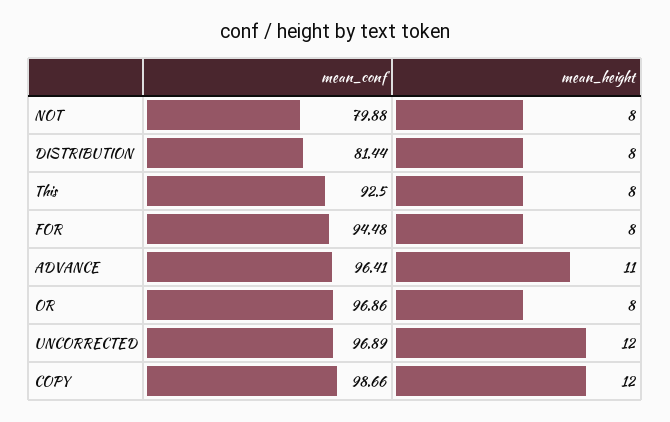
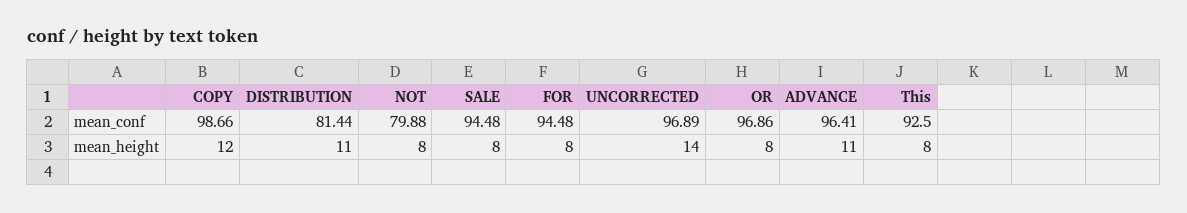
  {
    "mean_conf": {
      "NOT": 79.88,
      "DISTRIBUTION": 81.44,
      "This": 92.5,
      "FOR": 94.48,
      "ADVANCE": 96.41,
      "OR": 96.86,
      "UNCORRECTED": 96.89,
-     "COPY": 98.66
+     "COPY": 98.66,
+     "SALE": 94.48
    },
    "mean_height": {
      "NOT": 8,
-     "DISTRIBUTION": 8,
+     "DISTRIBUTION": 11,
      "This": 8,
      "FOR": 8,
      "ADVANCE": 11,
      "OR": 8,
-     "UNCORRECTED": 12,
+     "UNCORRECTED": 14,
-     "COPY": 12
+     "COPY": 12,
+     "SALE": 8
    }
  }

